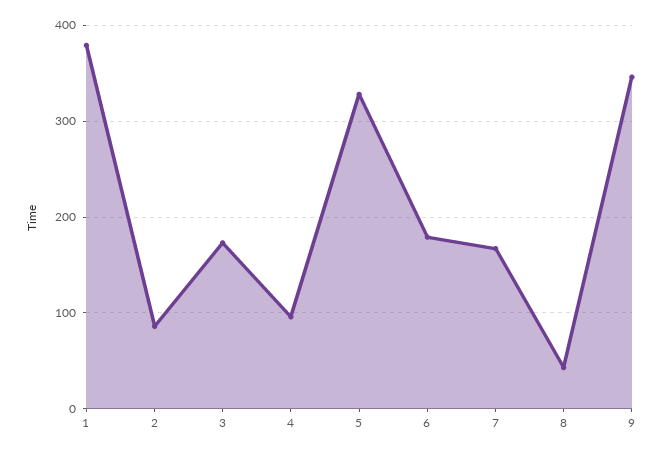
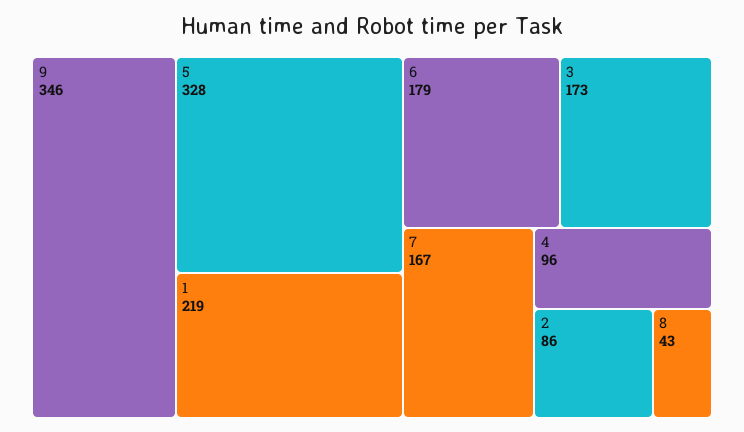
  {
-   "1": 380,
+   "1": 219,
    "2": 86,
    "3": 173,
    "4": 96,
    "5": 328,
    "6": 179,
    "7": 167,
    "8": 43,
    "9": 346
  }

